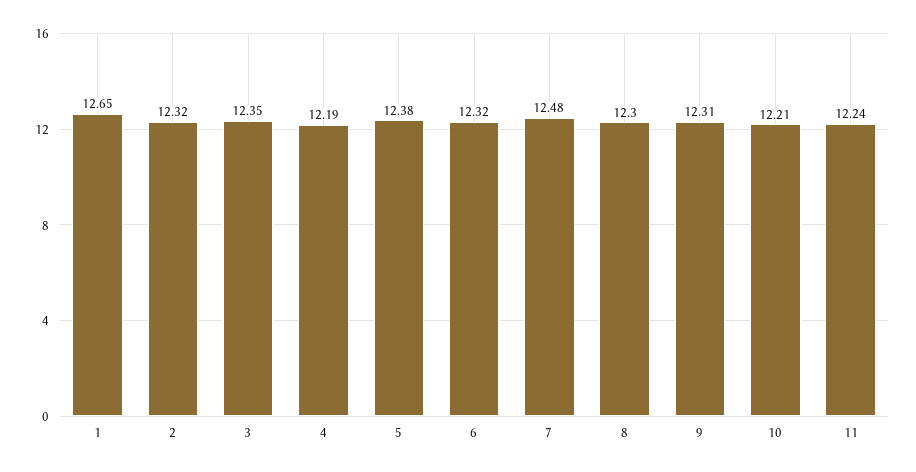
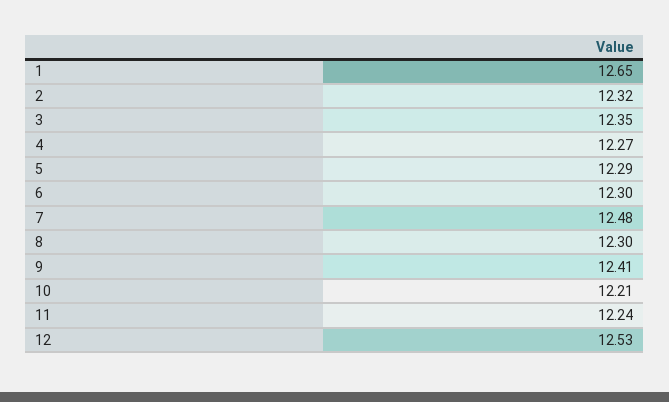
  {
    "1": 12.65,
    "2": 12.32,
    "3": 12.35,
-   "4": 12.19,
+   "4": 12.27,
-   "5": 12.38,
+   "5": 12.29,
-   "6": 12.32,
+   "6": 12.3,
    "7": 12.48,
    "8": 12.3,
-   "9": 12.31,
+   "9": 12.41,
    "10": 12.21,
-   "11": 12.24
+   "11": 12.24,
+   "12": 12.53
  }

